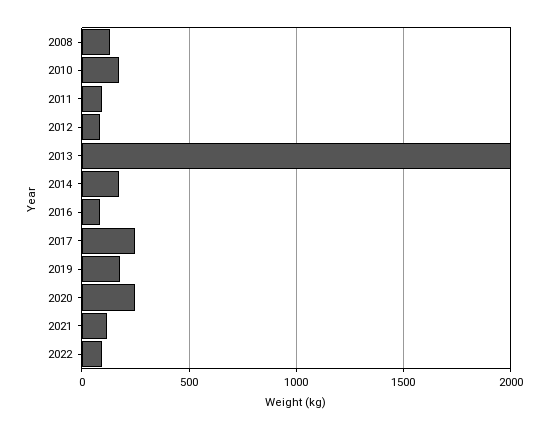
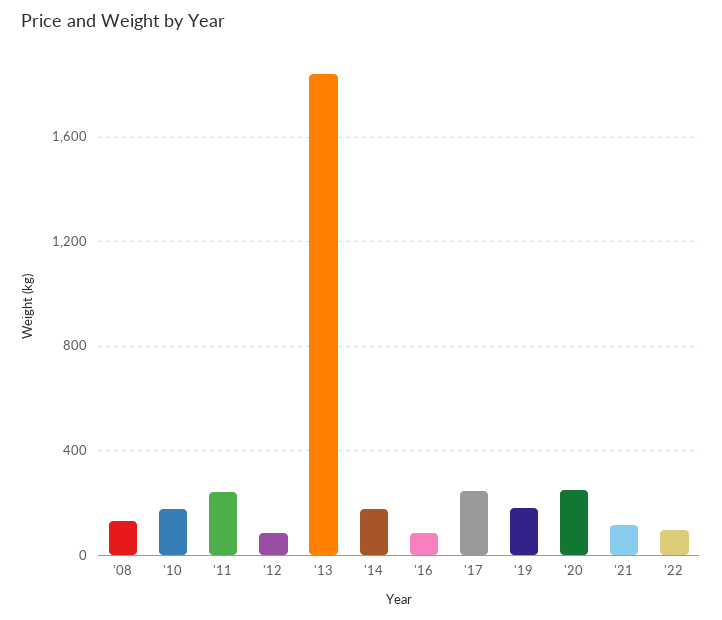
  {
    "2008": 150,
    "2010": 200,
-   "2011": 100,
+   "2011": 250,
    "2012": 100,
-   "2013": 2000,
+   "2013": 1850,
    "2014": 200,
    "2016": 100,
    "2017": 250,
    "2019": 200,
    "2020": 250,
    "2021": 100,
    "2022": 100
  }

